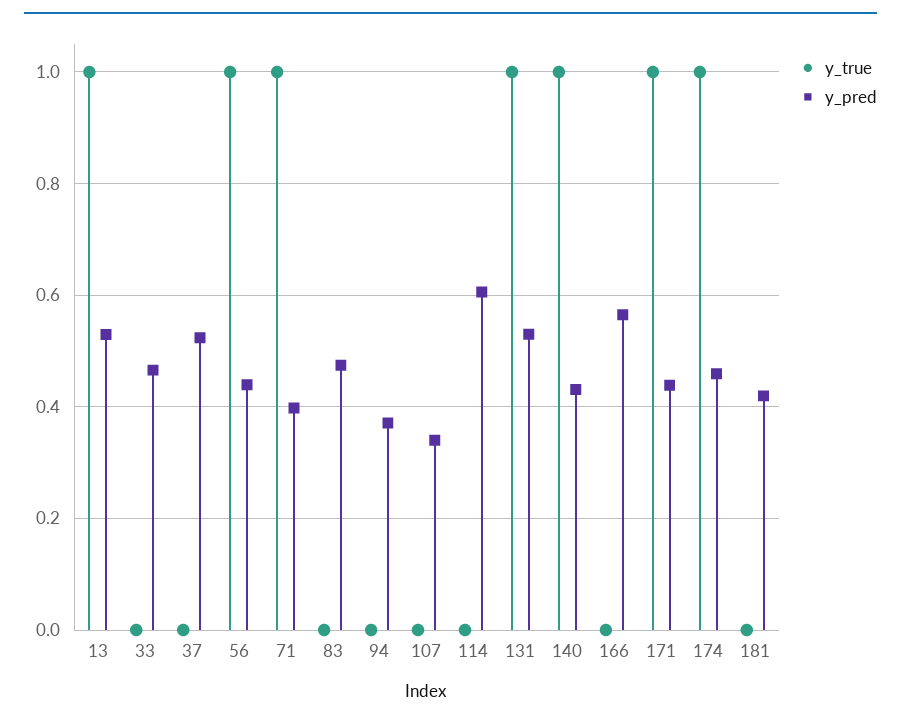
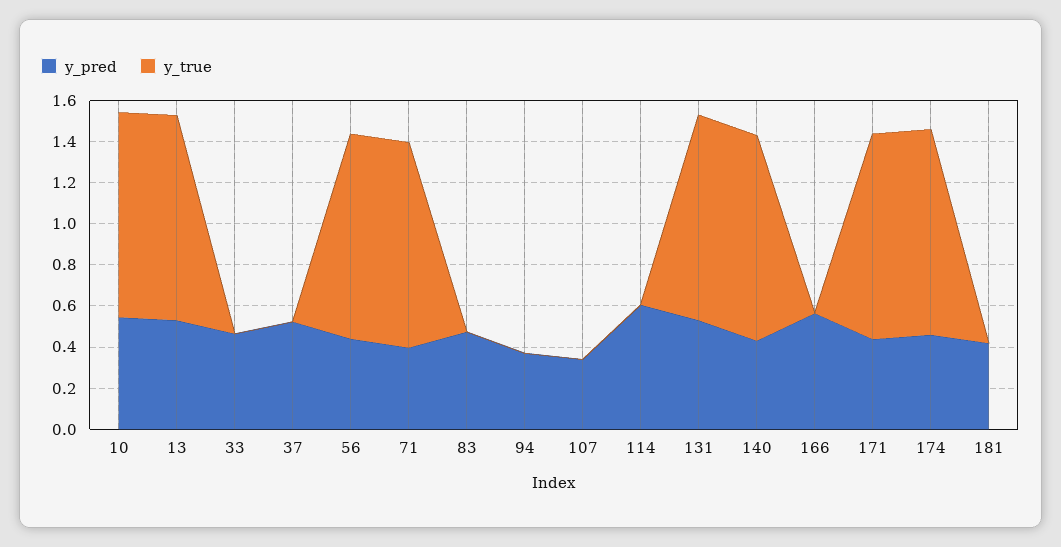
  {
    "y_true": {
      "13": 1,
      "33": 0,
      "37": 0,
      "56": 1,
      "71": 1,
      "83": 0,
      "94": 0,
      "107": 0,
      "114": 0,
      "131": 1,
      "140": 1,
      "166": 0,
      "171": 1,
      "174": 1,
-     "181": 0
+     "181": 0,
+     "10": 1
    },
    "y_pred": {
      "13": 0.52,
      "33": 0.46,
      "37": 0.52,
      "56": 0.44,
      "71": 0.4,
      "83": 0.48,
      "94": 0.38,
      "107": 0.34,
      "114": 0.6,
      "131": 0.54,
      "140": 0.44,
      "166": 0.56,
      "171": 0.44,
      "174": 0.46,
-     "181": 0.42
+     "181": 0.42,
+     "10": 0.55
    }
  }

